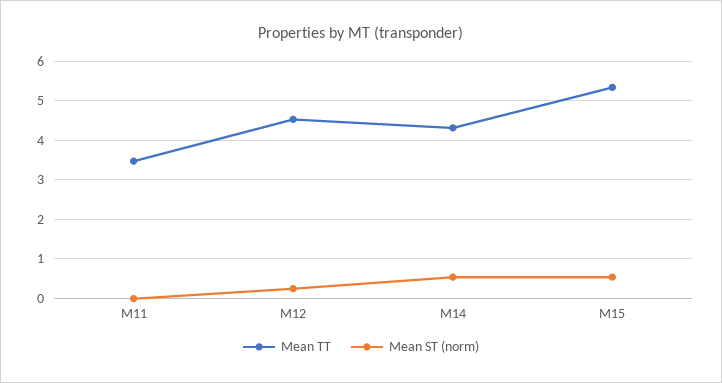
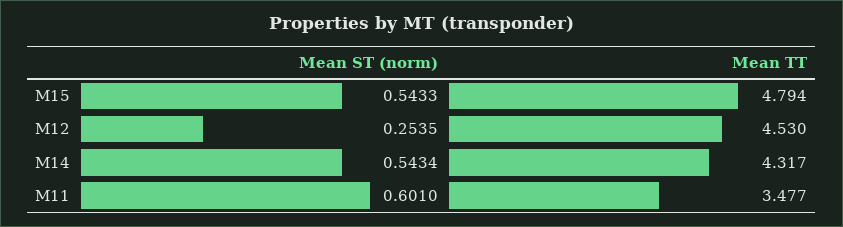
  {
    "Mean TT": {
      "M11": 3.477,
      "M12": 4.53,
      "M14": 4.317,
-     "M15": 5.4
+     "M15": 4.794
    },
    "Mean ST (norm)": {
-     "M11": 0,
+     "M11": 0.601,
      "M12": 0.2535,
      "M14": 0.5434,
      "M15": 0.5433
    }
  }

